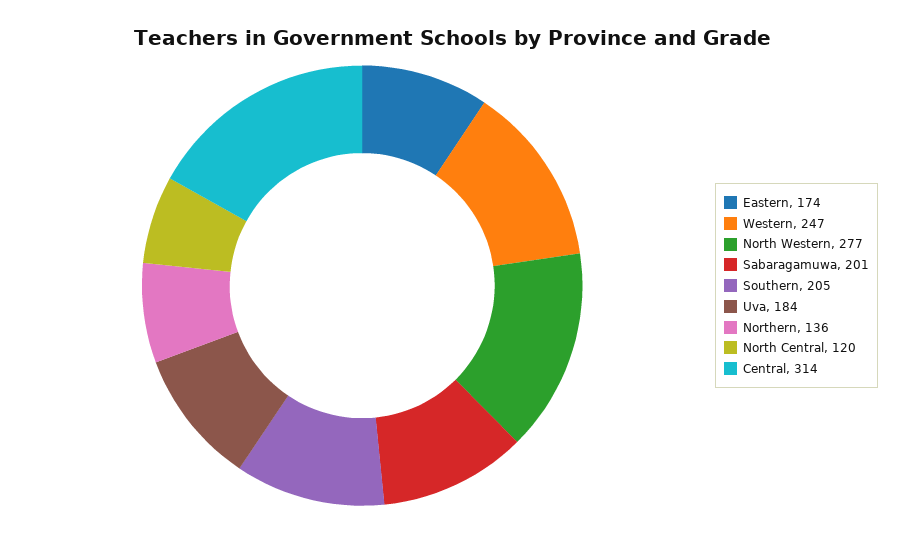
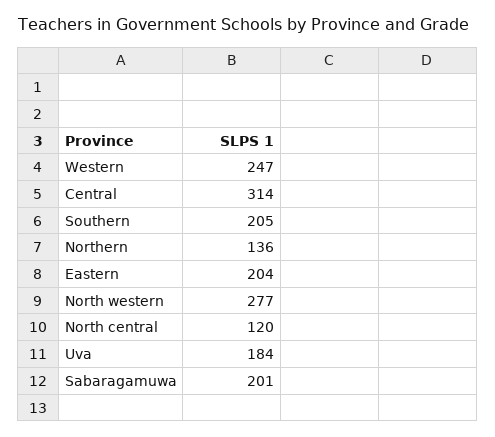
  {
-   "Eastern": 174,
+   "Eastern": 204,
    "Western": 247,
    "North Western": 277,
    "Sabaragamuwa": 201,
    "Southern": 205,
    "Uva": 184,
    "Northern": 136,
    "North Central": 120,
    "Central": 314
  }

